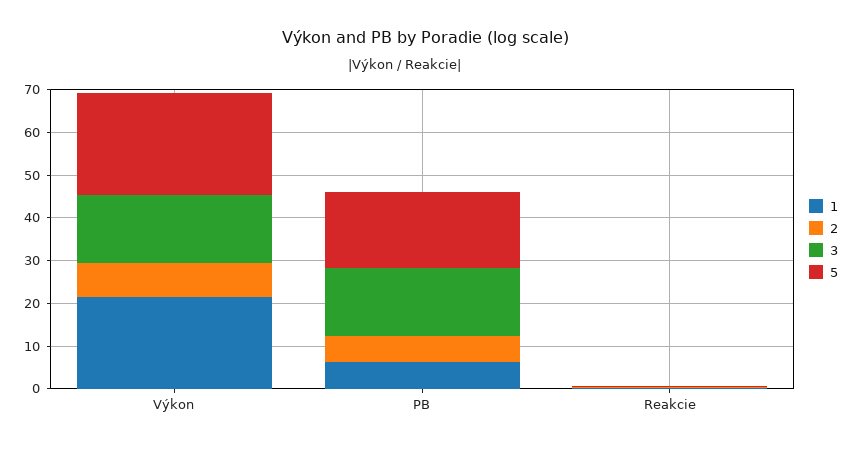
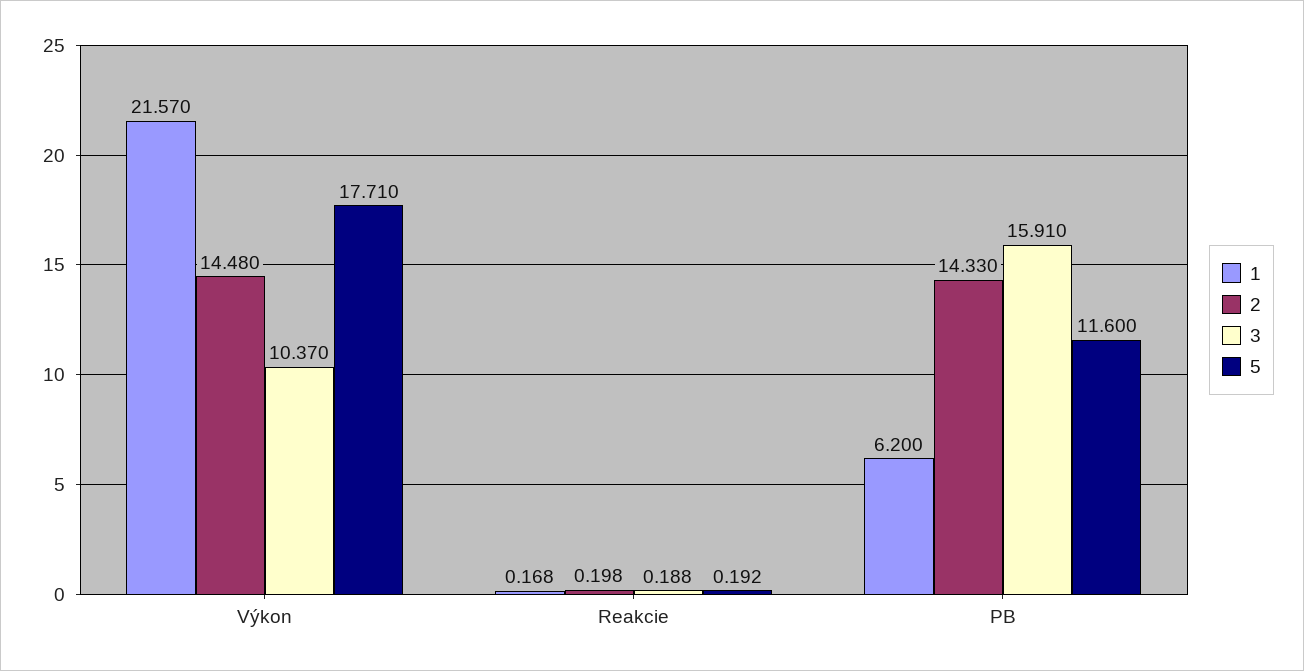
  {
    "1": {
      "Výkon": 21.57,
      "PB": 6.2,
      "Reakcie": 0.168
    },
    "2": {
-     "Výkon": 8,
+     "Výkon": 14.48,
-     "PB": 6,
+     "PB": 14.33,
      "Reakcie": 0.198
    },
    "3": {
-     "Výkon": 16,
+     "Výkon": 10.37,
      "PB": 15.91,
      "Reakcie": 0.188
    },
    "5": {
-     "Výkon": 24,
+     "Výkon": 17.71,
-     "PB": 18,
+     "PB": 11.6,
      "Reakcie": 0.192
    }
  }

